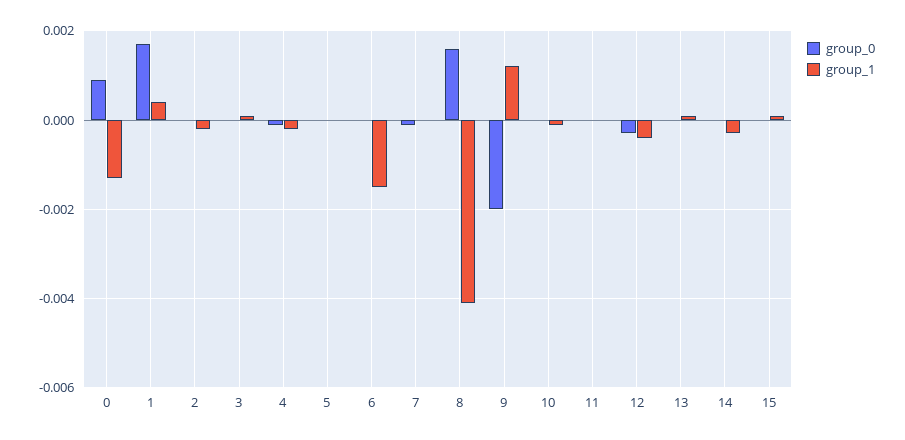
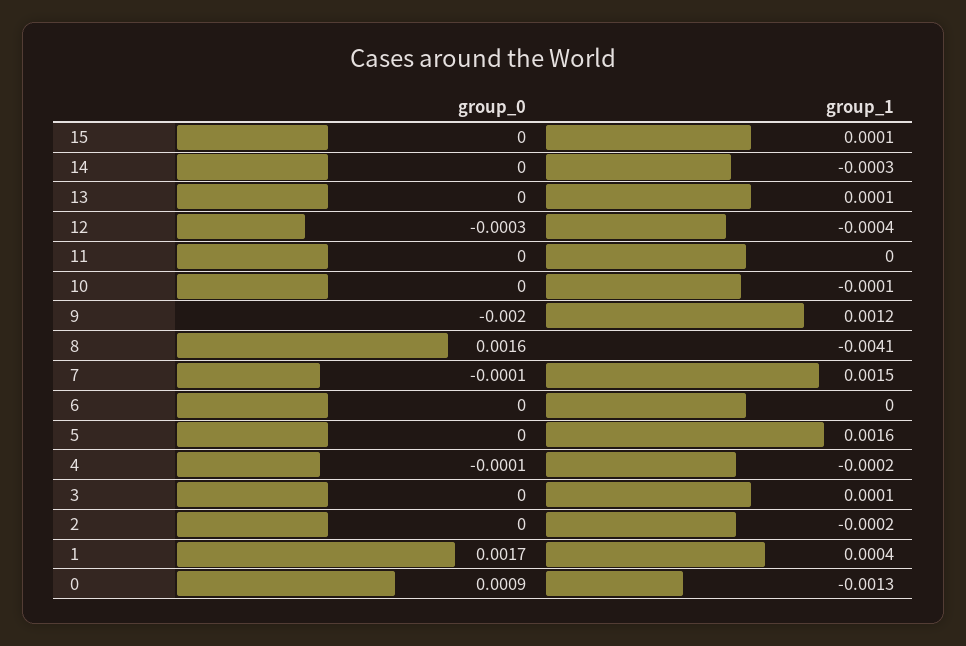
  {
    "group_0": {
      "0": 0.0009,
      "1": 0.0017,
      "2": 0,
      "3": 0,
      "4": -0.0001,
      "5": 0,
      "6": 0,
      "7": -0.0001,
      "8": 0.0016,
      "9": -0.002,
      "10": 0,
      "11": 0,
      "12": -0.0003,
      "13": 0,
      "14": 0,
      "15": 0
    },
    "group_1": {
      "0": -0.0013,
      "1": 0.0004,
      "2": -0.0002,
      "3": 0.0001,
      "4": -0.0002,
-     "5": 0,
+     "5": 0.0016,
-     "6": -0.0015,
+     "6": 0,
-     "7": 0,
+     "7": 0.0015,
      "8": -0.0041,
      "9": 0.0012,
      "10": -0.0001,
      "11": 0,
      "12": -0.0004,
      "13": 0.0001,
      "14": -0.0003,
      "15": 0.0001
    }
  }

